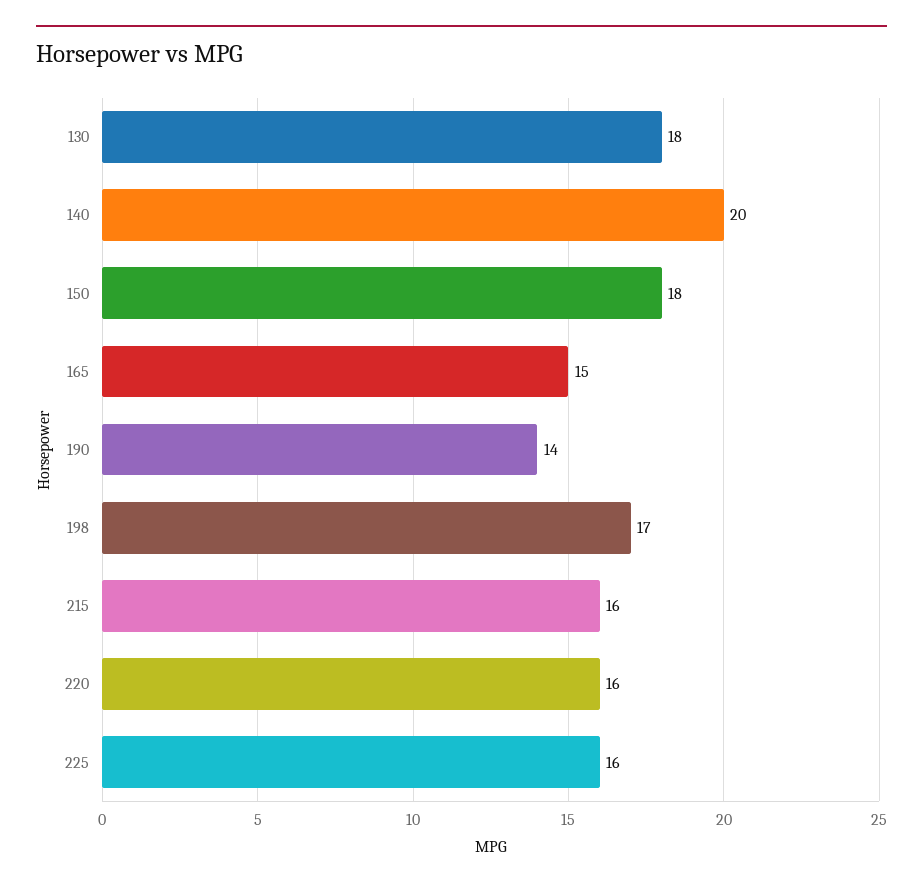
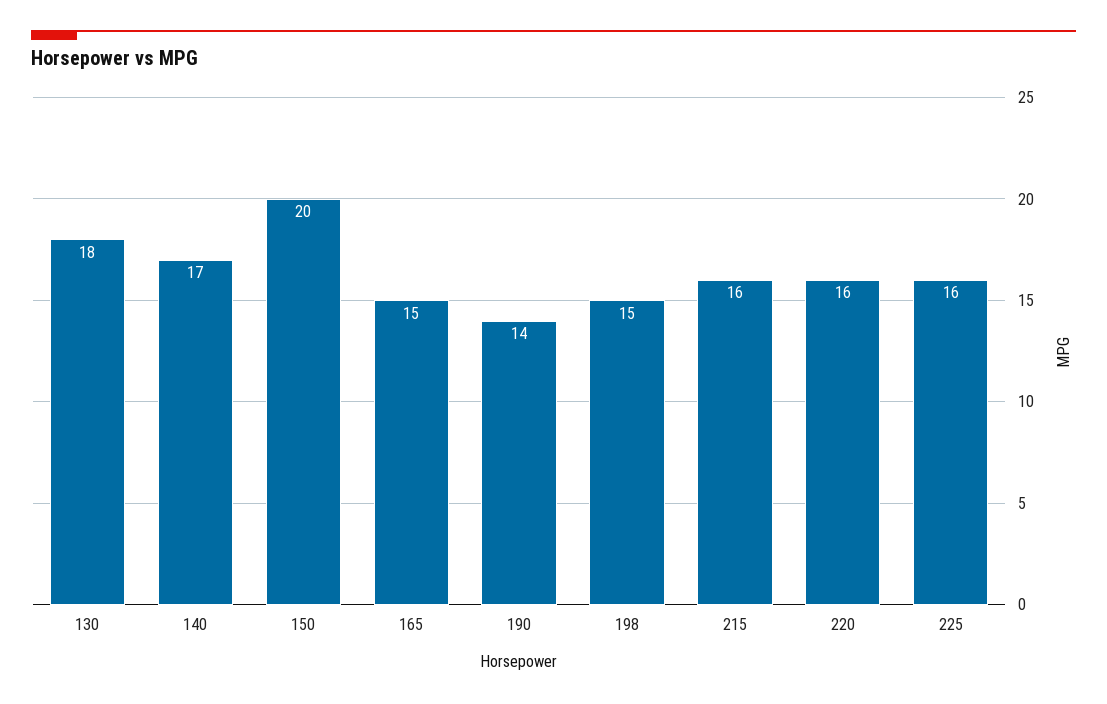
  {
    "130": 18,
-   "140": 20,
+   "140": 17,
-   "150": 18,
+   "150": 20,
    "165": 15,
    "190": 14,
-   "198": 17,
+   "198": 15,
    "215": 16,
    "220": 16,
    "225": 16
  }

